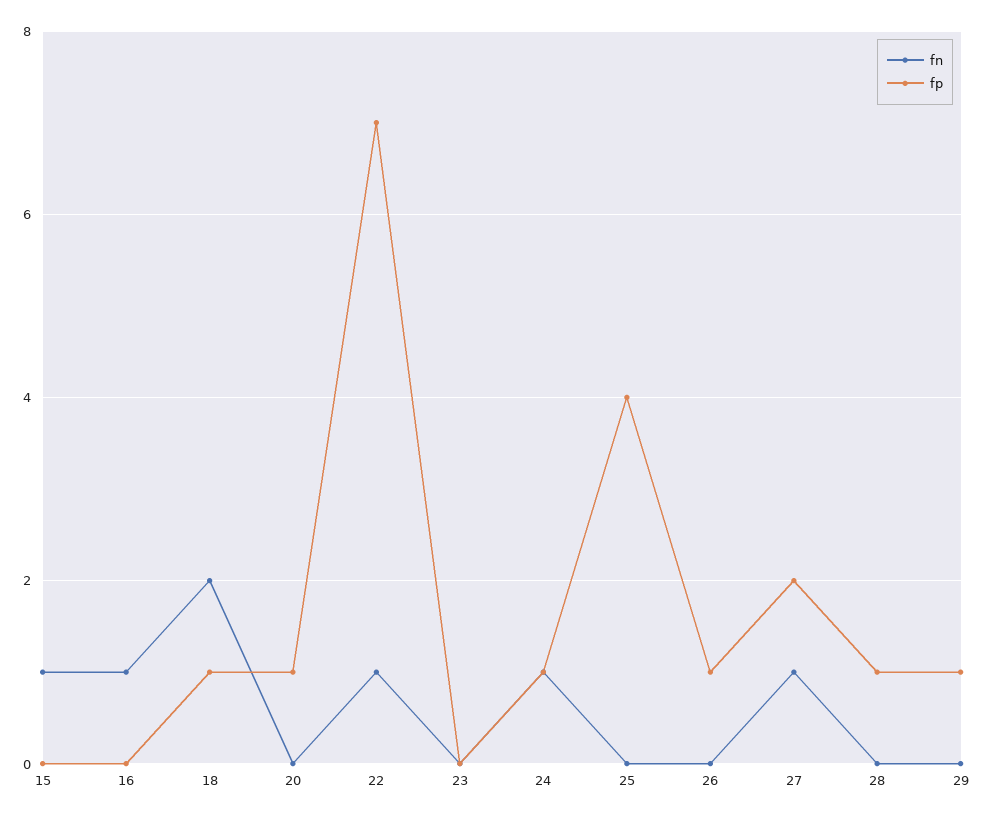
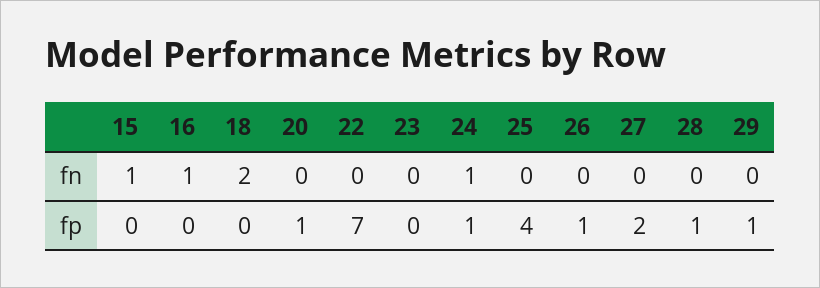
  {
    "fn": {
      "15": 1,
      "16": 1,
      "18": 2,
      "20": 0,
-     "22": 1,
+     "22": 0,
      "23": 0,
      "24": 1,
      "25": 0,
      "26": 0,
-     "27": 1,
+     "27": 0,
      "28": 0,
      "29": 0
    },
    "fp": {
      "15": 0,
      "16": 0,
-     "18": 1,
+     "18": 0,
      "20": 1,
      "22": 7,
      "23": 0,
      "24": 1,
      "25": 4,
      "26": 1,
      "27": 2,
      "28": 1,
      "29": 1
    }
  }

